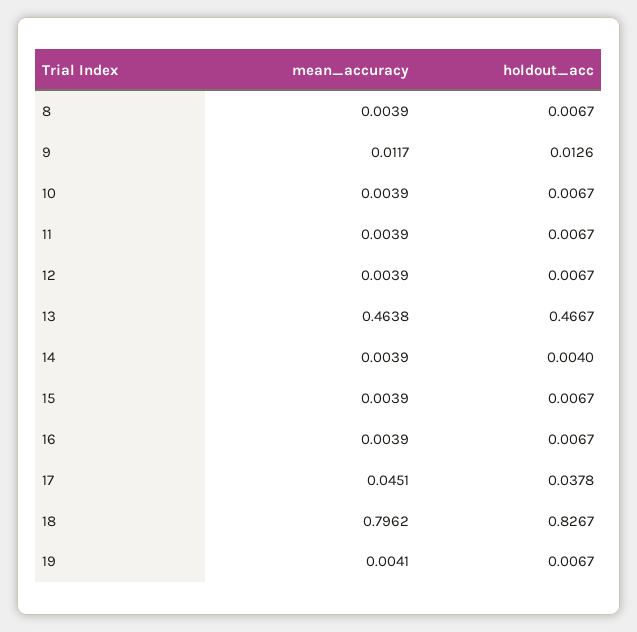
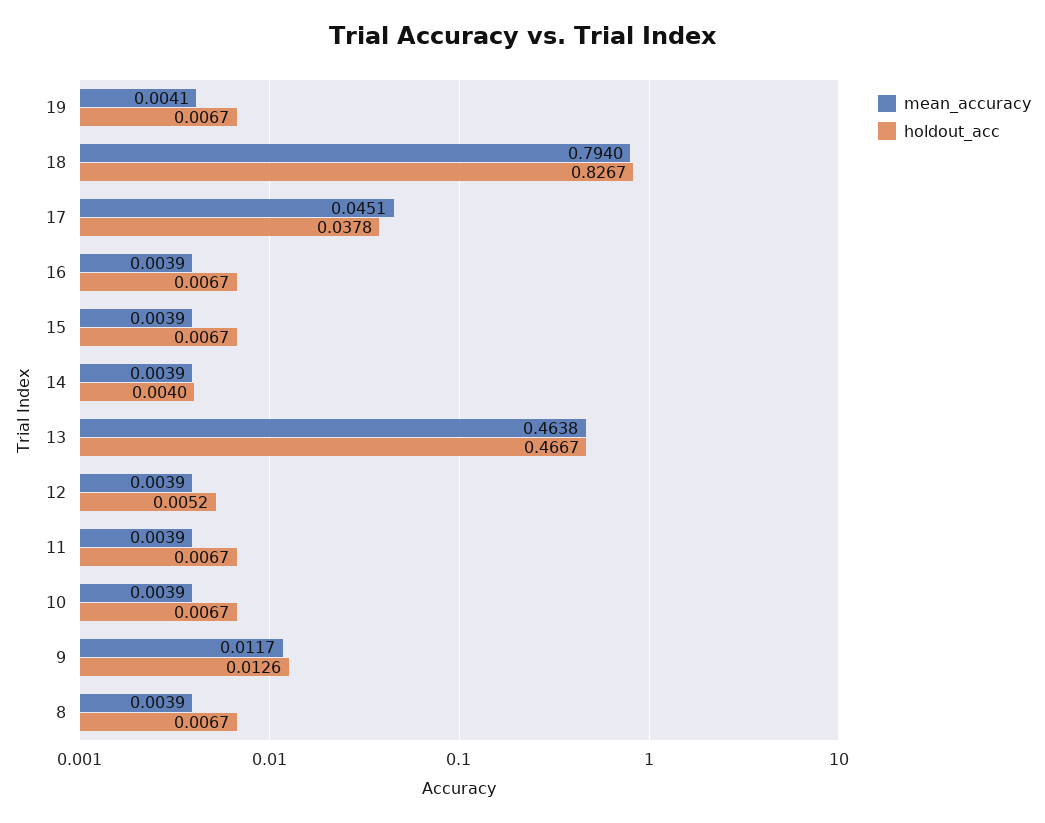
  {
    "mean_accuracy": {
      "8": 0.0039,
      "9": 0.0117,
      "10": 0.0039,
      "11": 0.0039,
      "12": 0.0039,
      "13": 0.4638,
      "14": 0.0039,
      "15": 0.0039,
      "16": 0.0039,
      "17": 0.0451,
-     "18": 0.7962,
+     "18": 0.794,
      "19": 0.0041
    },
    "holdout_acc": {
      "8": 0.0067,
      "9": 0.0126,
      "10": 0.0067,
      "11": 0.0067,
-     "12": 0.0067,
+     "12": 0.0052,
      "13": 0.4667,
      "14": 0.004,
      "15": 0.0067,
      "16": 0.0067,
      "17": 0.0378,
      "18": 0.8267,
      "19": 0.0067
    }
  }

